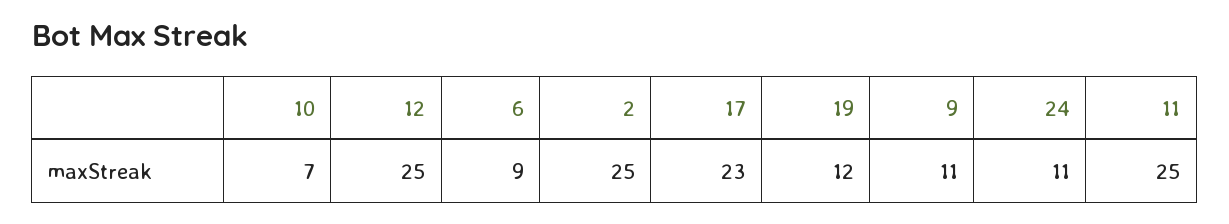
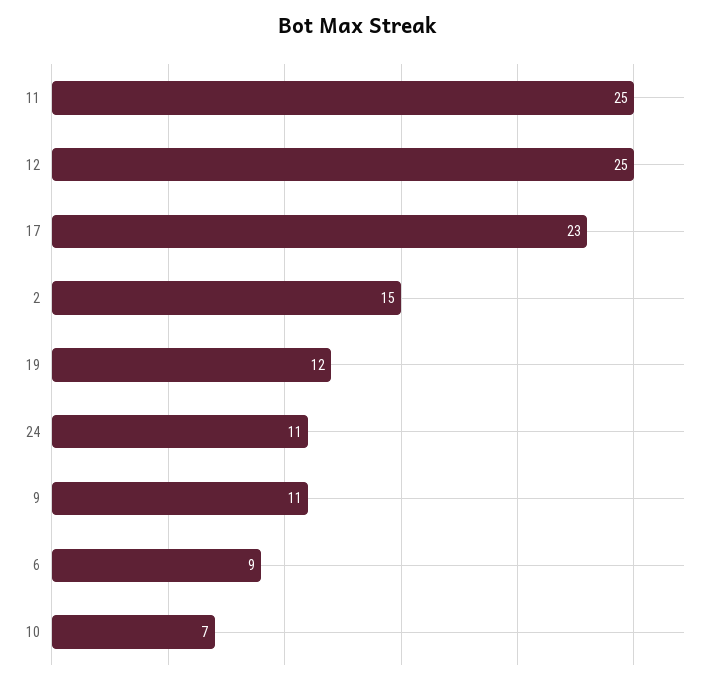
  {
    "10": 7,
    "12": 25,
    "6": 9,
-   "2": 25,
+   "2": 15,
    "17": 23,
    "19": 12,
    "9": 11,
    "24": 11,
    "11": 25
  }

